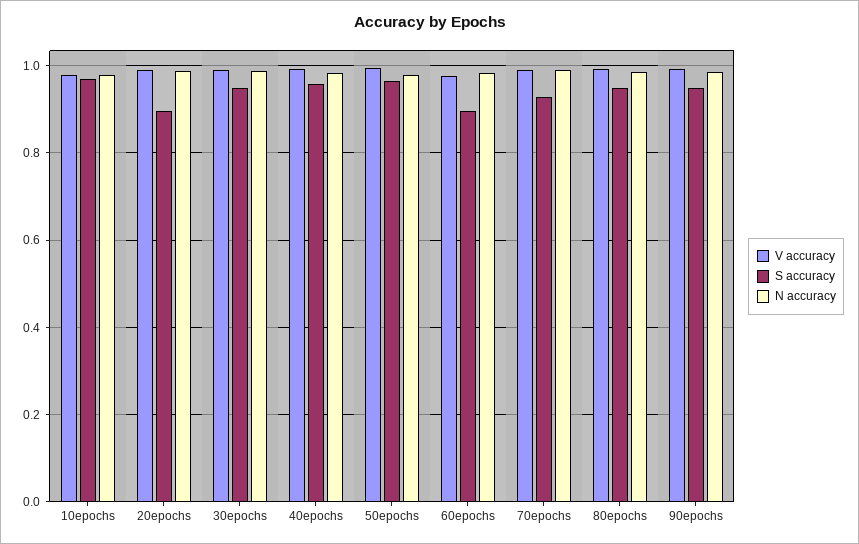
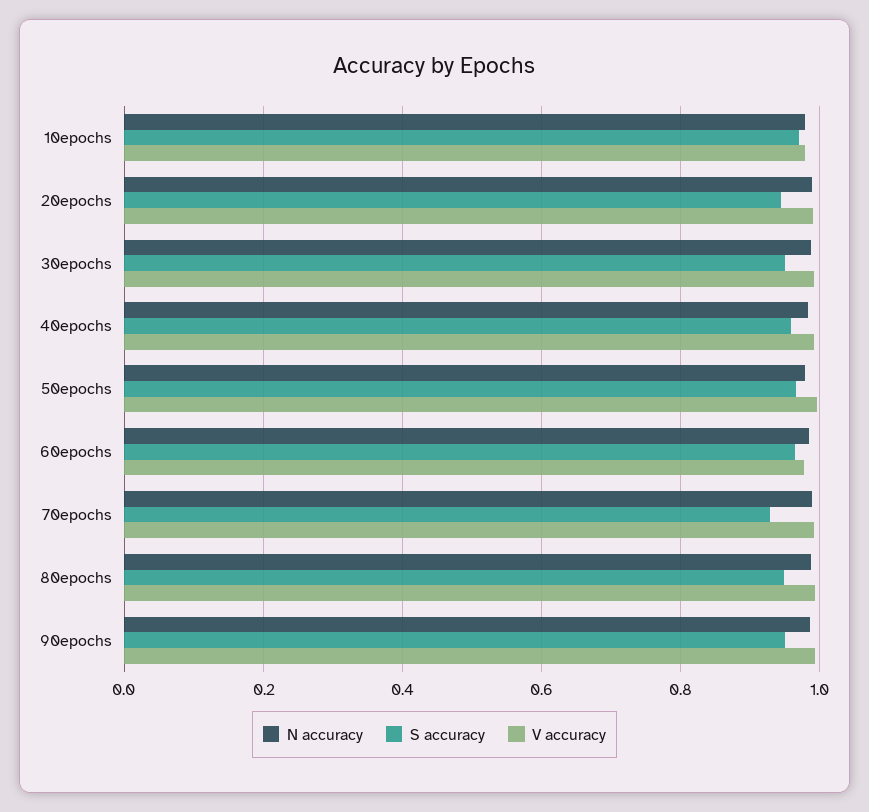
  {
    "V accuracy": {
      "10epochs": 0.98,
      "20epochs": 0.98,
      "30epochs": 1,
      "40epochs": 1,
      "50epochs": 1,
      "60epochs": 0.98,
      "70epochs": 1,
      "80epochs": 1,
      "90epochs": 1
    },
    "S accuracy": {
      "10epochs": 0.98,
-     "20epochs": 0.9,
+     "20epochs": 0.94,
      "30epochs": 0.96,
      "40epochs": 0.96,
      "50epochs": 0.96,
-     "60epochs": 0.9,
+     "60epochs": 0.96,
      "70epochs": 0.92,
      "80epochs": 0.94,
      "90epochs": 0.96
    },
    "N accuracy": {
      "10epochs": 0.98,
      "20epochs": 0.98,
      "30epochs": 0.98,
      "40epochs": 0.98,
      "50epochs": 0.98,
      "60epochs": 0.98,
      "70epochs": 0.98,
      "80epochs": 0.98,
      "90epochs": 0.98
    }
  }

